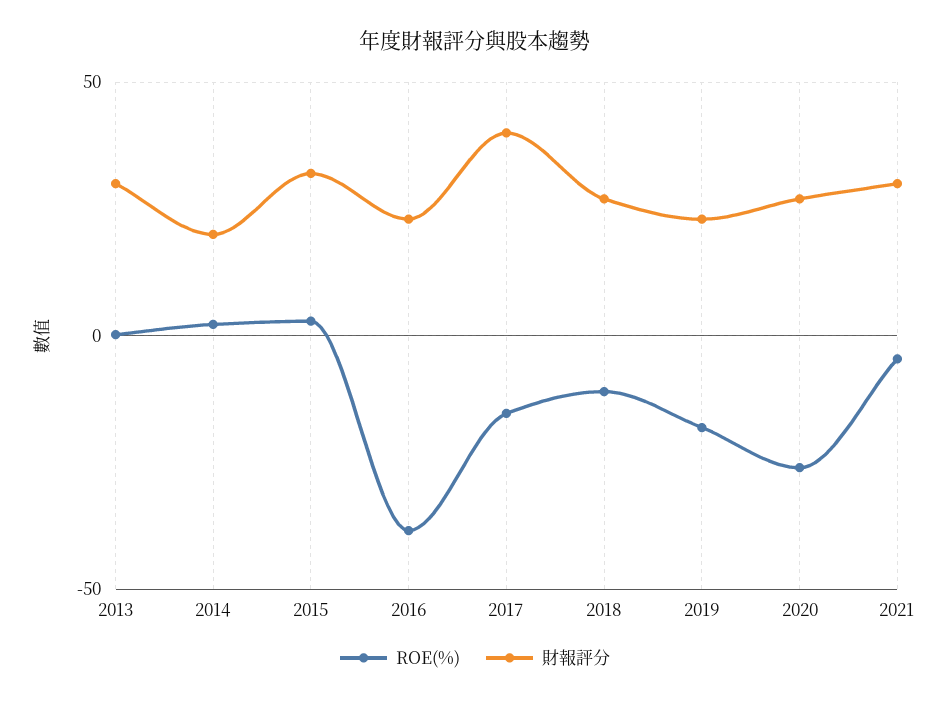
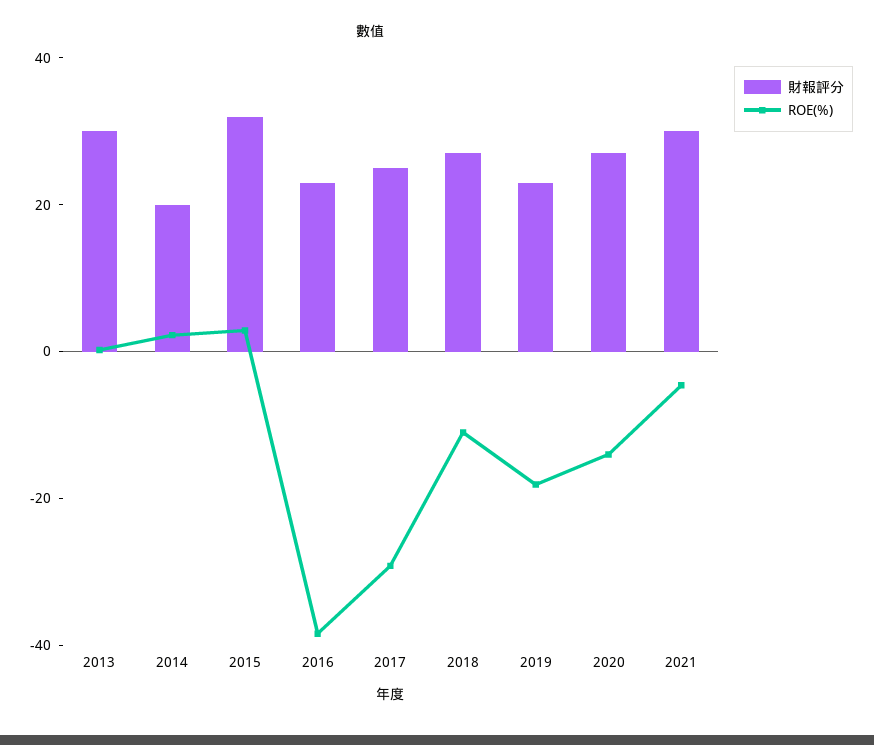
  {
    "ROE(%)": {
      "2013": 0,
      "2014": 0,
      "2015": 5,
      "2016": -40,
-     "2017": -15,
+     "2017": -30,
      "2018": -10,
      "2019": -20,
-     "2020": -25,
+     "2020": -15,
      "2021": -5
    },
    "財報評分": {
      "2013": 30,
      "2014": 20,
      "2015": 30,
      "2016": 25,
-     "2017": 40,
+     "2017": 25,
      "2018": 25,
      "2019": 25,
      "2020": 25,
      "2021": 30
    }
  }

